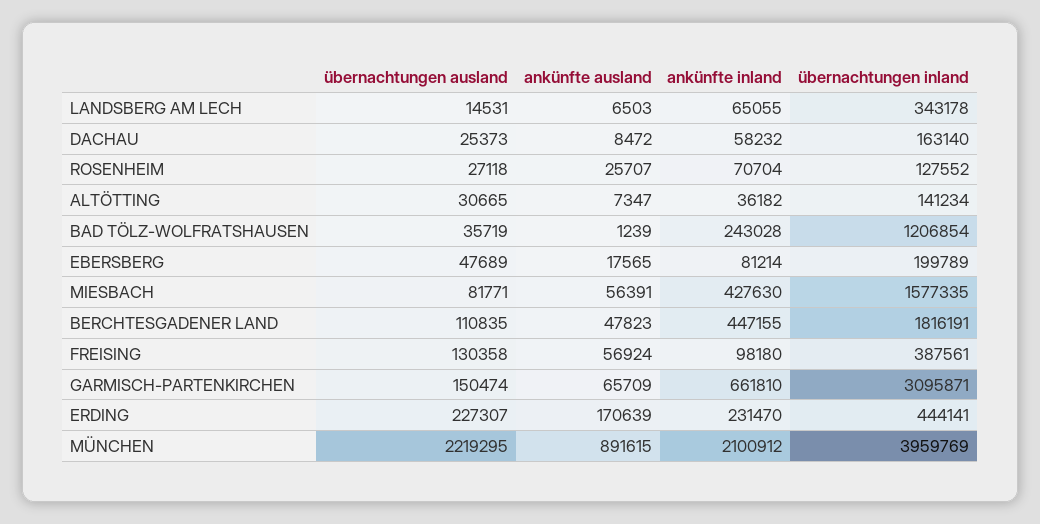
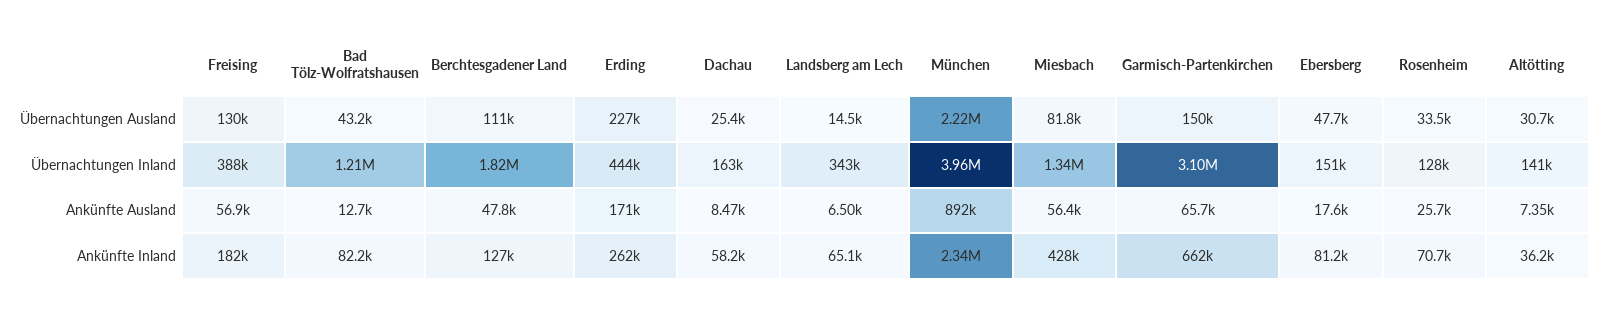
  {
    "übernachtungen ausland": {
      "LANDSBERG AM LECH": 14531,
      "DACHAU": 25373,
-     "ROSENHEIM": 27118,
+     "ROSENHEIM": 33500,
      "ALTÖTTING": 30665,
-     "BAD TÖLZ-WOLFRATSHAUSEN": 35719,
+     "BAD TÖLZ-WOLFRATSHAUSEN": 43200,
      "EBERSBERG": 47689,
      "MIESBACH": 81771,
      "BERCHTESGADENER LAND": 110835,
      "FREISING": 130358,
      "GARMISCH-PARTENKIRCHEN": 150474,
      "ERDING": 227307,
      "MÜNCHEN": 2219295
    },
    "ankünfte ausland": {
      "LANDSBERG AM LECH": 6503,
      "DACHAU": 8472,
      "ROSENHEIM": 25707,
      "ALTÖTTING": 7347,
-     "BAD TÖLZ-WOLFRATSHAUSEN": 1239,
+     "BAD TÖLZ-WOLFRATSHAUSEN": 12700,
      "EBERSBERG": 17565,
      "MIESBACH": 56391,
      "BERCHTESGADENER LAND": 47823,
      "FREISING": 56924,
      "GARMISCH-PARTENKIRCHEN": 65709,
      "ERDING": 170639,
      "MÜNCHEN": 891615
    },
    "ankünfte inland": {
      "LANDSBERG AM LECH": 65055,
      "DACHAU": 58232,
      "ROSENHEIM": 70704,
      "ALTÖTTING": 36182,
-     "BAD TÖLZ-WOLFRATSHAUSEN": 243028,
+     "BAD TÖLZ-WOLFRATSHAUSEN": 82200,
      "EBERSBERG": 81214,
      "MIESBACH": 427630,
-     "BERCHTESGADENER LAND": 447155,
+     "BERCHTESGADENER LAND": 127000,
-     "FREISING": 98180,
+     "FREISING": 182000,
      "GARMISCH-PARTENKIRCHEN": 661810,
-     "ERDING": 231470,
+     "ERDING": 262000,
-     "MÜNCHEN": 2100912
+     "MÜNCHEN": 2340000
    },
    "übernachtungen inland": {
      "LANDSBERG AM LECH": 343178,
      "DACHAU": 163140,
      "ROSENHEIM": 127552,
      "ALTÖTTING": 141234,
      "BAD TÖLZ-WOLFRATSHAUSEN": 1206854,
-     "EBERSBERG": 199789,
+     "EBERSBERG": 151000,
-     "MIESBACH": 1577335,
+     "MIESBACH": 1340000,
      "BERCHTESGADENER LAND": 1816191,
      "FREISING": 387561,
      "GARMISCH-PARTENKIRCHEN": 3095871,
      "ERDING": 444141,
      "MÜNCHEN": 3959769
    }
  }

